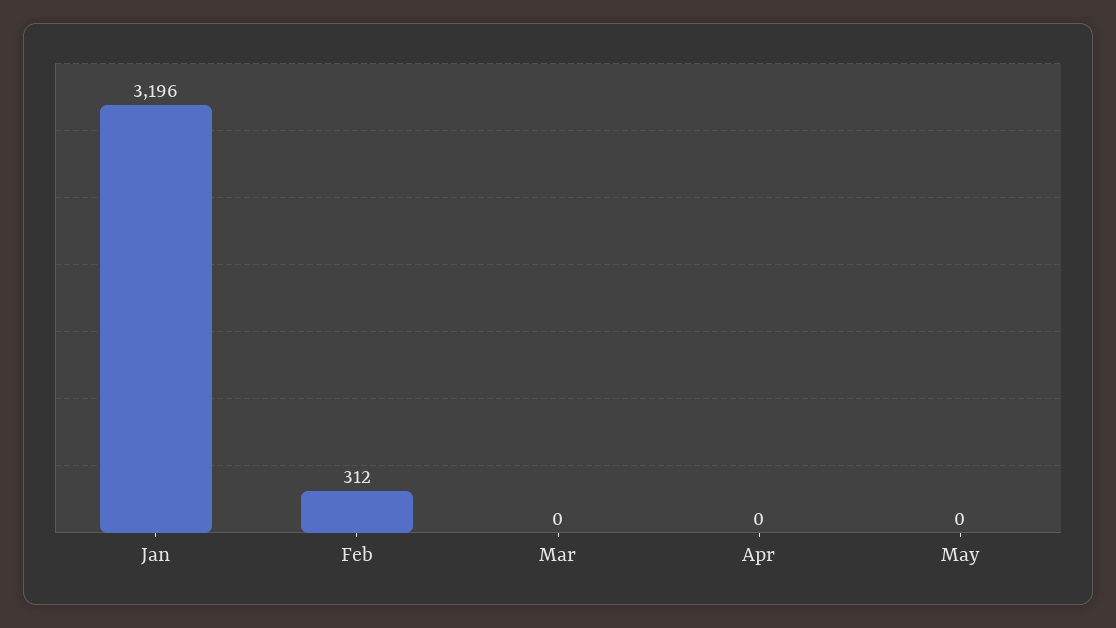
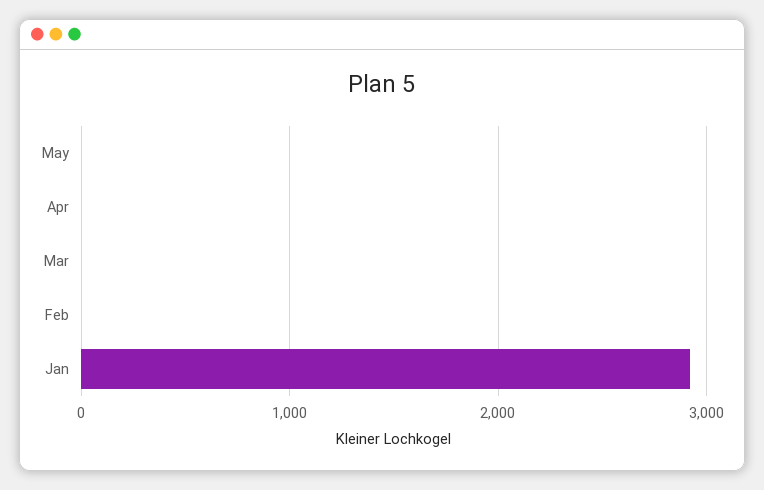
  {
-   "Jan": 3196,
+   "Jan": 2900,
-   "Feb": 312,
+   "Feb": 0,
    "Mar": 0,
    "Apr": 0,
    "May": 0
  }

